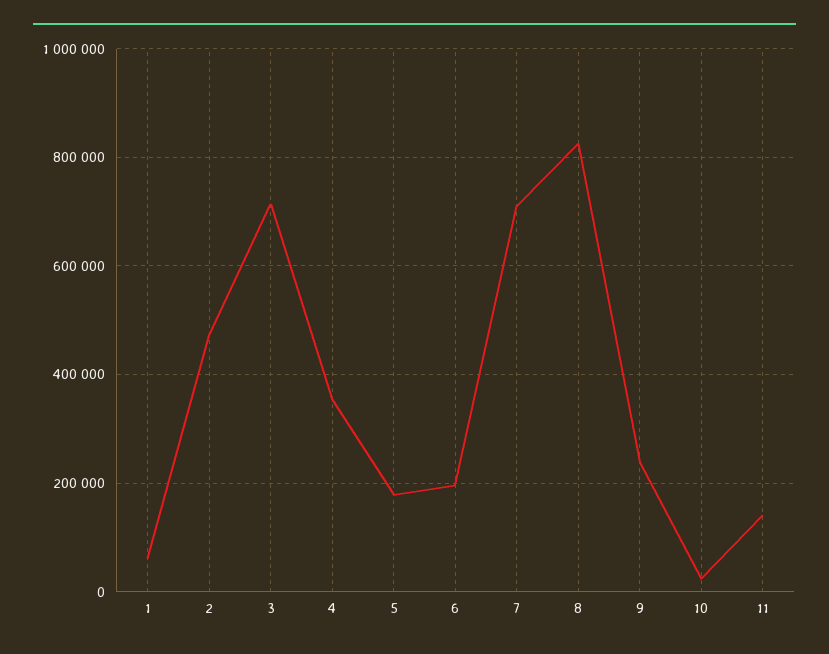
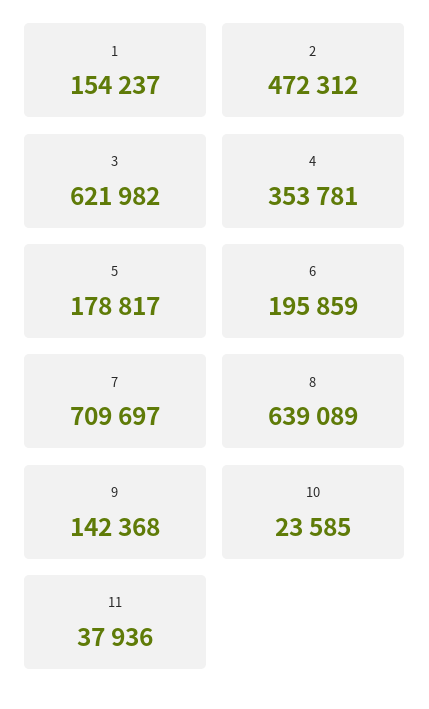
  {
-   "1": 60000,
+   "1": 154237,
    "2": 472312,
-   "3": 720000,
+   "3": 621982,
    "4": 353781,
    "5": 178817,
    "6": 195859,
    "7": 709697,
-   "8": 820000,
+   "8": 639089,
-   "9": 240000,
+   "9": 142368,
    "10": 23585,
-   "11": 140000
+   "11": 37936
  }

